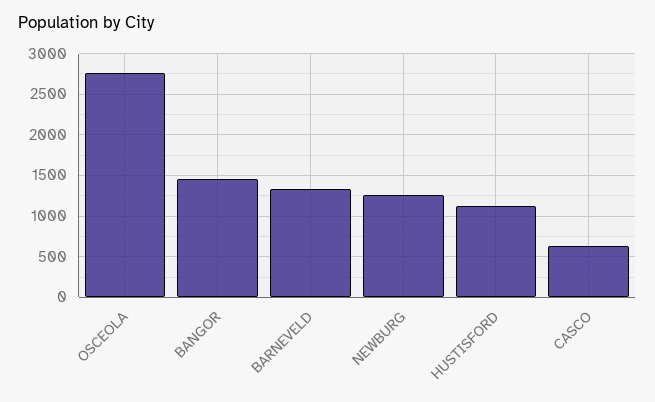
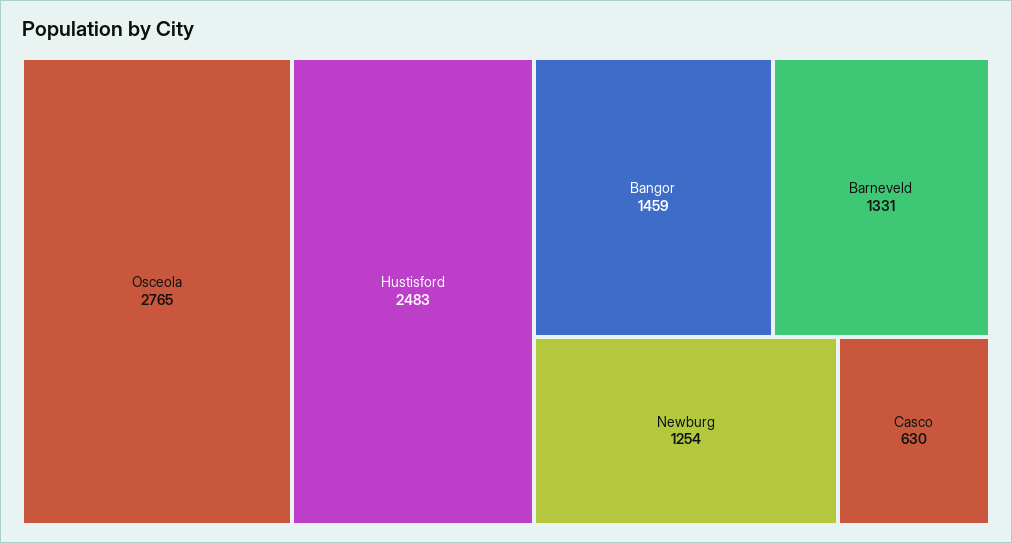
  {
    "OSCEOLA": 2765,
    "BANGOR": 1459,
    "BARNEVELD": 1331,
    "NEWBURG": 1254,
-   "HUSTISFORD": 1100,
+   "HUSTISFORD": 2483,
    "CASCO": 630
  }

